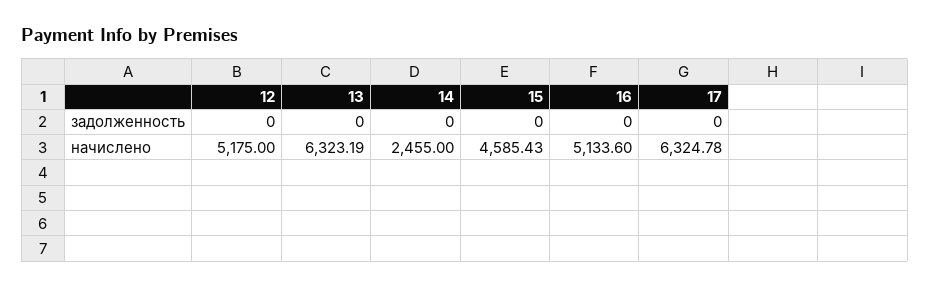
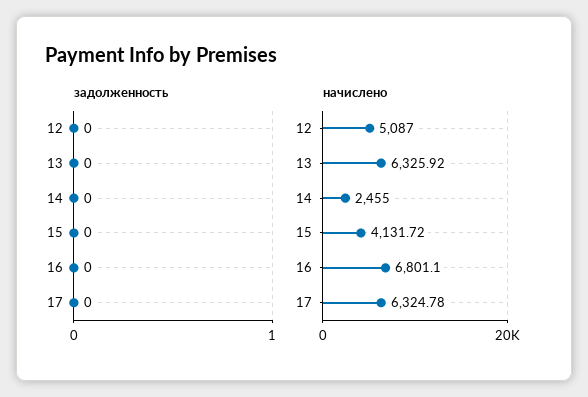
  {
    "задолженность": {
      "12": 0,
      "13": 0,
      "14": 0,
      "15": 0,
      "16": 0,
      "17": 0
    },
    "начислено": {
-     "12": 5175,
+     "12": 5087,
-     "13": 6323.19,
+     "13": 6325.92,
      "14": 2455,
-     "15": 4585.43,
+     "15": 4131.72,
-     "16": 5133.6,
+     "16": 6801.1,
      "17": 6324.78
    }
  }

